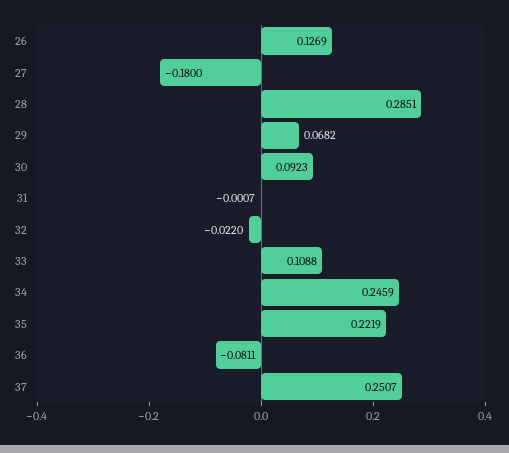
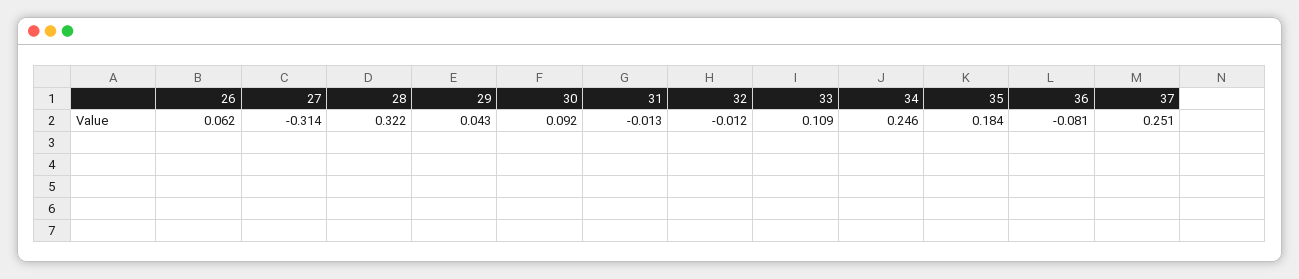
  {
-   "26": 0.1269,
+   "26": 0.062,
-   "27": -0.18,
+   "27": -0.314,
-   "28": 0.2851,
+   "28": 0.322,
-   "29": 0.0682,
+   "29": 0.043,
    "30": 0.0923,
-   "31": -0.0007,
+   "31": -0.013,
-   "32": -0.022,
+   "32": -0.012,
    "33": 0.1088,
    "34": 0.2459,
-   "35": 0.2219,
+   "35": 0.184,
    "36": -0.0811,
    "37": 0.2507
  }

